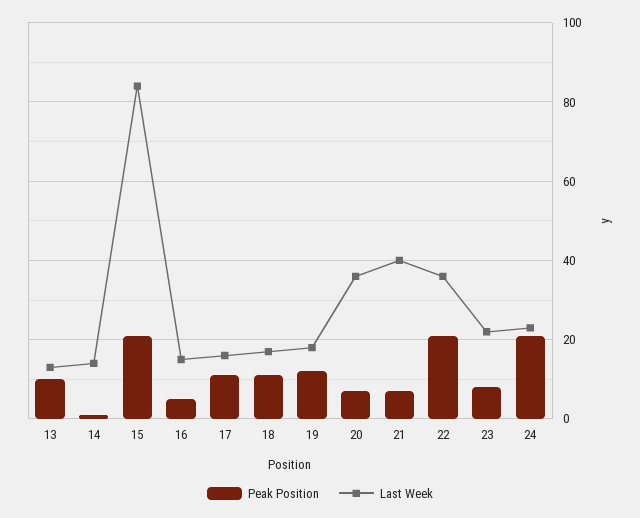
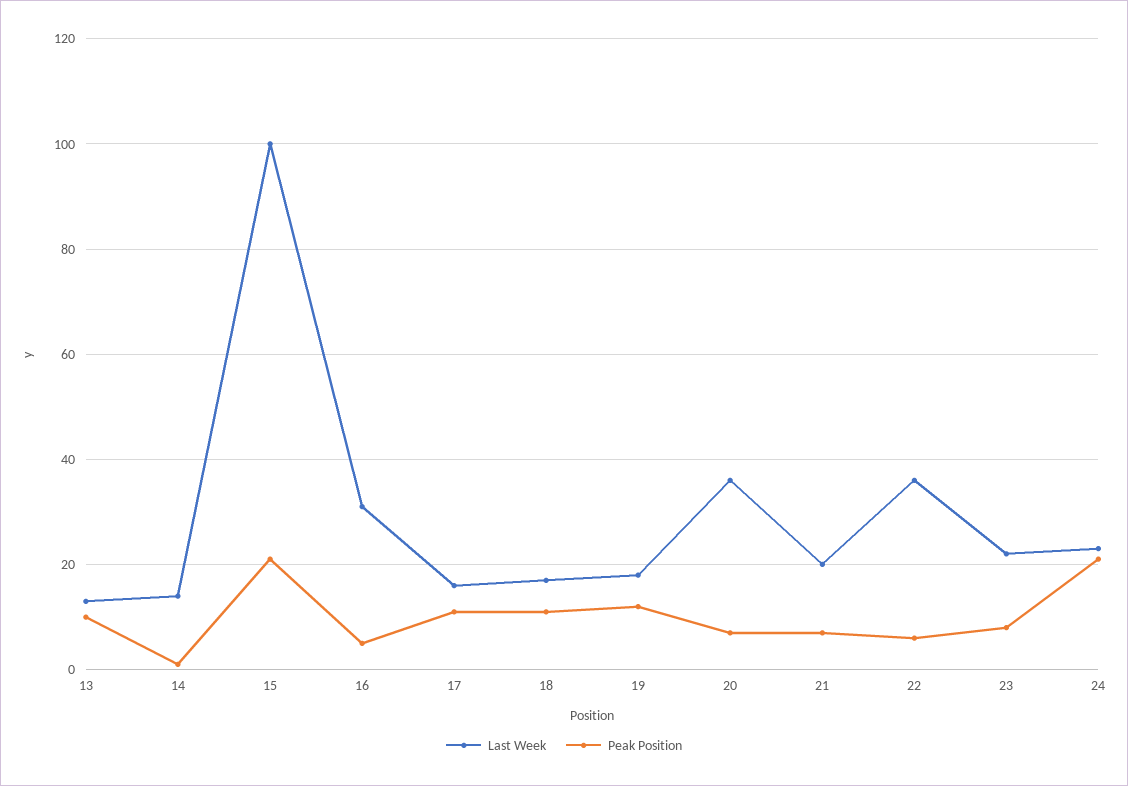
  {
    "Peak Position": {
      "13": 10,
      "14": 0,
      "15": 20,
      "16": 5,
      "17": 10,
      "18": 10,
      "19": 10,
      "20": 5,
      "21": 5,
-     "22": 20,
+     "22": 5,
      "23": 10,
      "24": 20
    },
    "Last Week": {
      "13": 15,
      "14": 15,
-     "15": 85,
+     "15": 100,
-     "16": 15,
+     "16": 30,
      "17": 15,
      "18": 15,
      "19": 20,
      "20": 35,
-     "21": 40,
+     "21": 20,
      "22": 35,
      "23": 20,
      "24": 25
    }
  }

